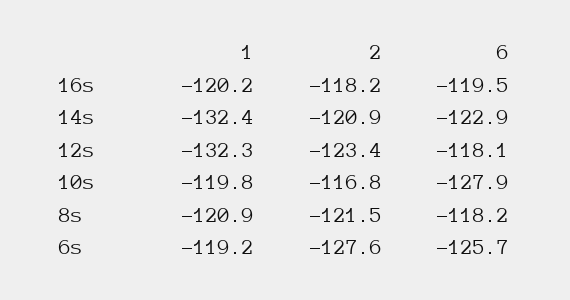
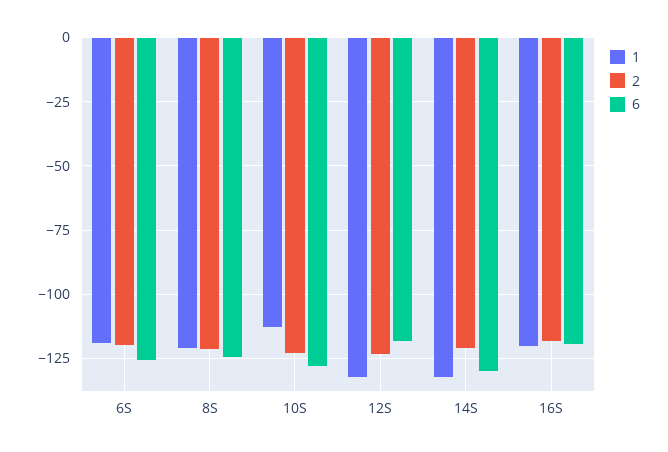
  {
    "1": {
      "16s": -120.2,
      "14s": -132.4,
      "12s": -132.3,
-     "10s": -119.8,
+     "10s": -112.5,
      "8s": -120.9,
      "6s": -119.2
    },
    "2": {
      "16s": -118.2,
      "14s": -120.9,
      "12s": -123.4,
-     "10s": -116.8,
+     "10s": -122.5,
      "8s": -121.5,
-     "6s": -127.6
+     "6s": -120
    },
    "6": {
      "16s": -119.5,
-     "14s": -122.9,
+     "14s": -130,
      "12s": -118.1,
      "10s": -127.9,
-     "8s": -118.2,
+     "8s": -125,
      "6s": -125.7
    }
  }

